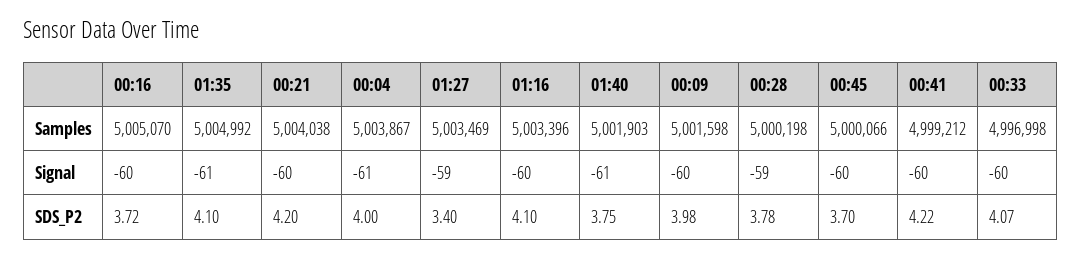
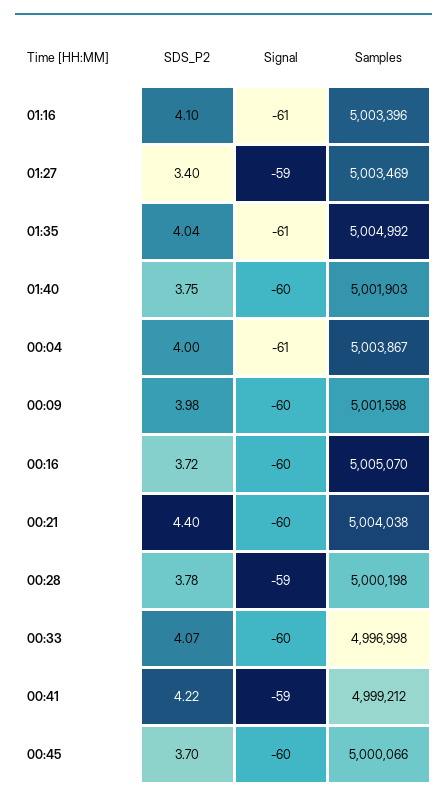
  {
    "00:16": {
      "Samples": 5005070,
      "Signal": -60,
      "SDS_P2": 3.72
    },
    "01:35": {
      "Samples": 5004992,
      "Signal": -61,
-     "SDS_P2": 4.1
+     "SDS_P2": 4.04
    },
    "00:21": {
      "Samples": 5004038,
      "Signal": -60,
-     "SDS_P2": 4.2
+     "SDS_P2": 4.4
    },
    "00:04": {
      "Samples": 5003867,
      "Signal": -61,
      "SDS_P2": 4
    },
    "01:27": {
      "Samples": 5003469,
      "Signal": -59,
      "SDS_P2": 3.4
    },
    "01:16": {
      "Samples": 5003396,
-     "Signal": -60,
+     "Signal": -61,
      "SDS_P2": 4.1
    },
    "01:40": {
      "Samples": 5001903,
-     "Signal": -61,
+     "Signal": -60,
      "SDS_P2": 3.75
    },
    "00:09": {
      "Samples": 5001598,
      "Signal": -60,
      "SDS_P2": 3.98
    },
    "00:28": {
      "Samples": 5000198,
      "Signal": -59,
      "SDS_P2": 3.78
    },
    "00:45": {
      "Samples": 5000066,
      "Signal": -60,
      "SDS_P2": 3.7
    },
    "00:41": {
      "Samples": 4999212,
-     "Signal": -60,
+     "Signal": -59,
      "SDS_P2": 4.22
    },
    "00:33": {
      "Samples": 4996998,
      "Signal": -60,
      "SDS_P2": 4.07
    }
  }

